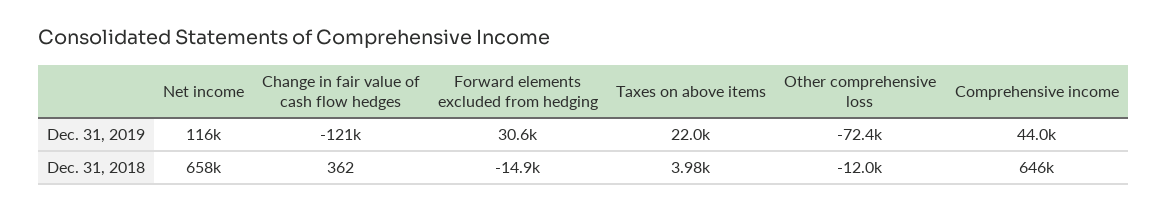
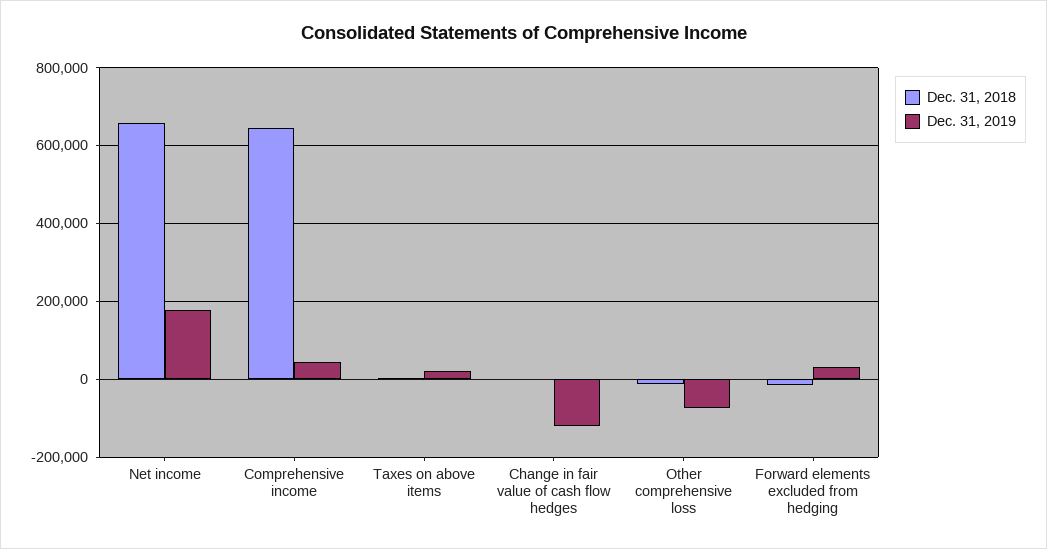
  {
    "Dec. 31, 2019": {
-     "Net income": 116000,
+     "Net income": 180000,
      "Change in fair value of cash flow hedges": -121000,
      "Forward elements excluded from hedging": 30600,
      "Taxes on above items": 22000,
      "Other comprehensive loss": -72400,
      "Comprehensive income": 44000
    },
    "Dec. 31, 2018": {
      "Net income": 658000,
      "Change in fair value of cash flow hedges": 362,
      "Forward elements excluded from hedging": -14900,
      "Taxes on above items": 3980,
      "Other comprehensive loss": -12000,
      "Comprehensive income": 646000
    }
  }

